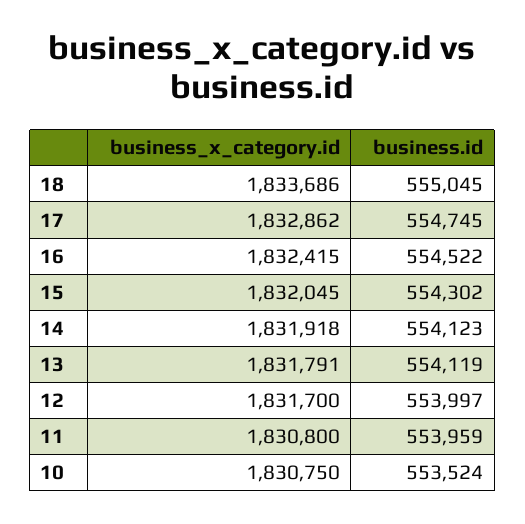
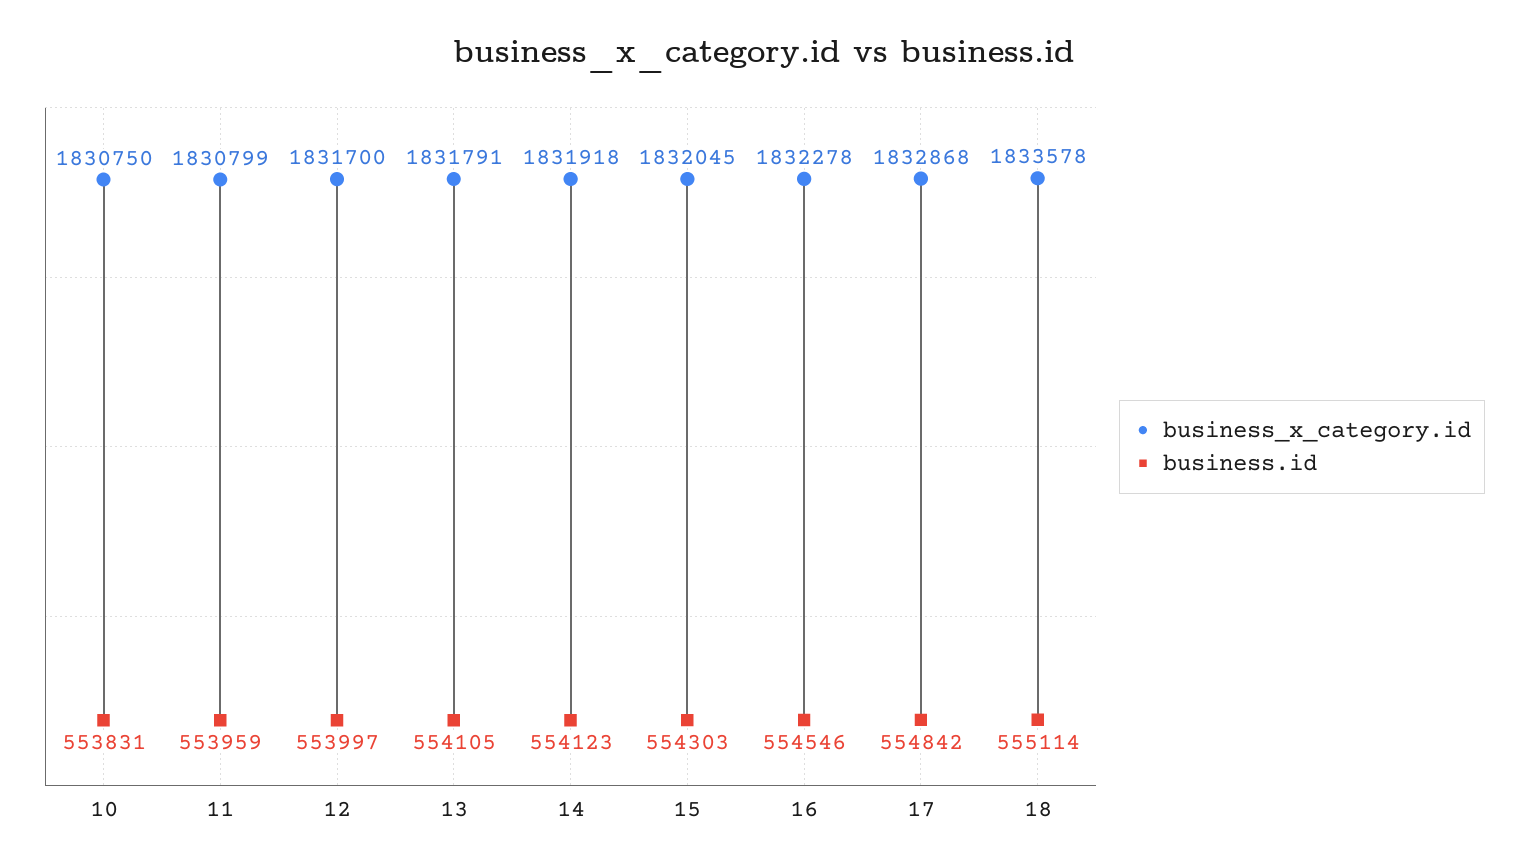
  {
    "business_x_category.id": {
-     "18": 1833686,
+     "18": 1833578,
-     "17": 1832862,
+     "17": 1832868,
-     "16": 1832415,
+     "16": 1832278,
      "15": 1832045,
      "14": 1831918,
      "13": 1831791,
      "12": 1831700,
-     "11": 1830800,
+     "11": 1830799,
      "10": 1830750
    },
    "business.id": {
-     "18": 555045,
+     "18": 555114,
-     "17": 554745,
+     "17": 554842,
-     "16": 554522,
+     "16": 554546,
-     "15": 554302,
+     "15": 554303,
      "14": 554123,
-     "13": 554119,
+     "13": 554105,
      "12": 553997,
      "11": 553959,
-     "10": 553524
+     "10": 553831
    }
  }

